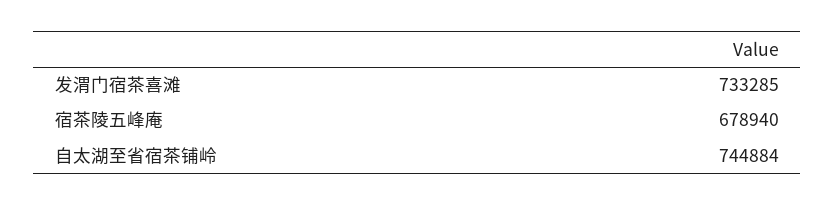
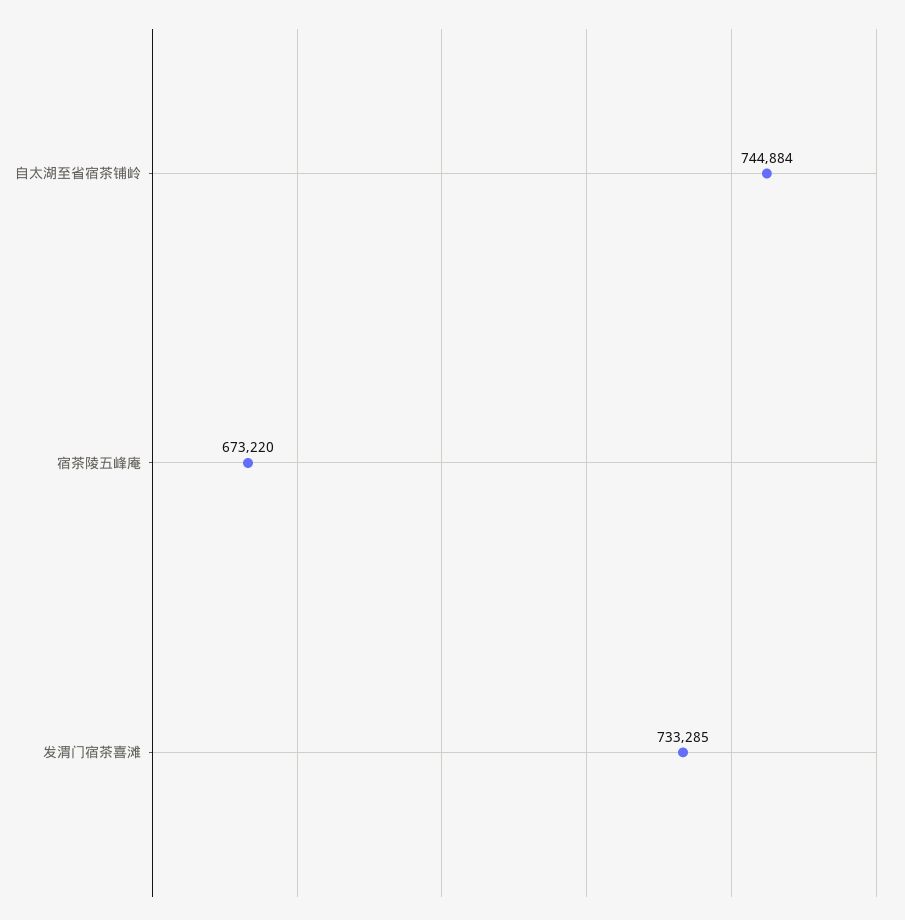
  {
    "发渭门宿茶喜滩": 733285,
-   "宿茶陵五峰庵": 678940,
+   "宿茶陵五峰庵": 673220,
    "自太湖至省宿茶铺岭": 744884
  }

